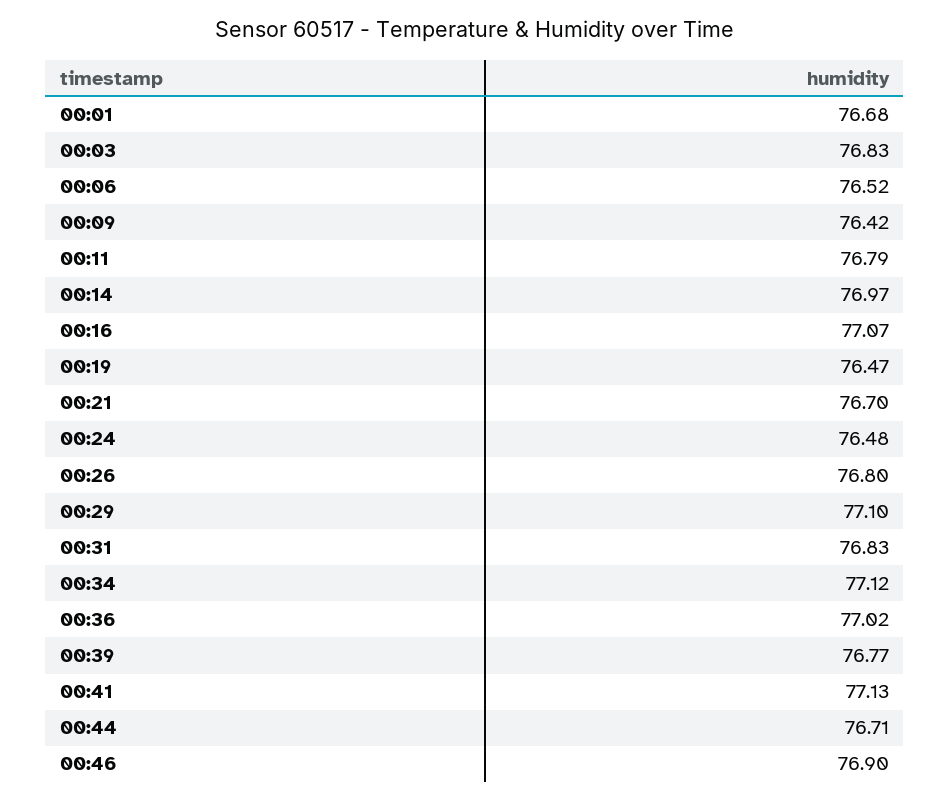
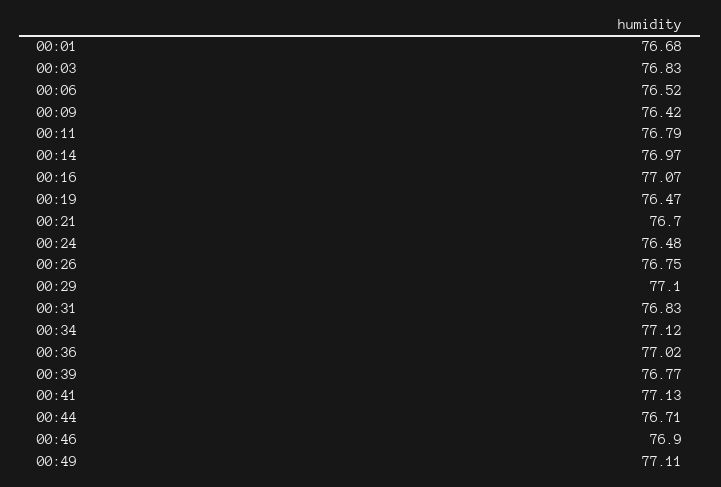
  {
    "00:01": 76.68,
    "00:03": 76.83,
    "00:06": 76.52,
    "00:09": 76.42,
    "00:11": 76.79,
    "00:14": 76.97,
    "00:16": 77.07,
    "00:19": 76.47,
    "00:21": 76.7,
    "00:24": 76.48,
-   "00:26": 76.8,
+   "00:26": 76.75,
    "00:29": 77.1,
    "00:31": 76.83,
    "00:34": 77.12,
    "00:36": 77.02,
    "00:39": 76.77,
    "00:41": 77.13,
    "00:44": 76.71,
-   "00:46": 76.9
+   "00:46": 76.9,
+   "00:49": 77.11
  }

